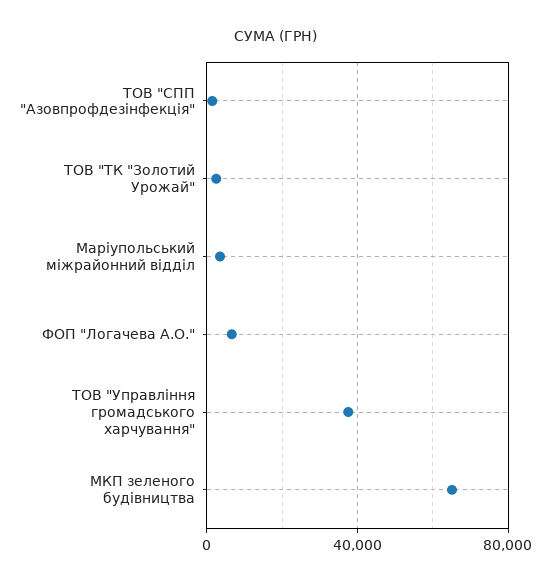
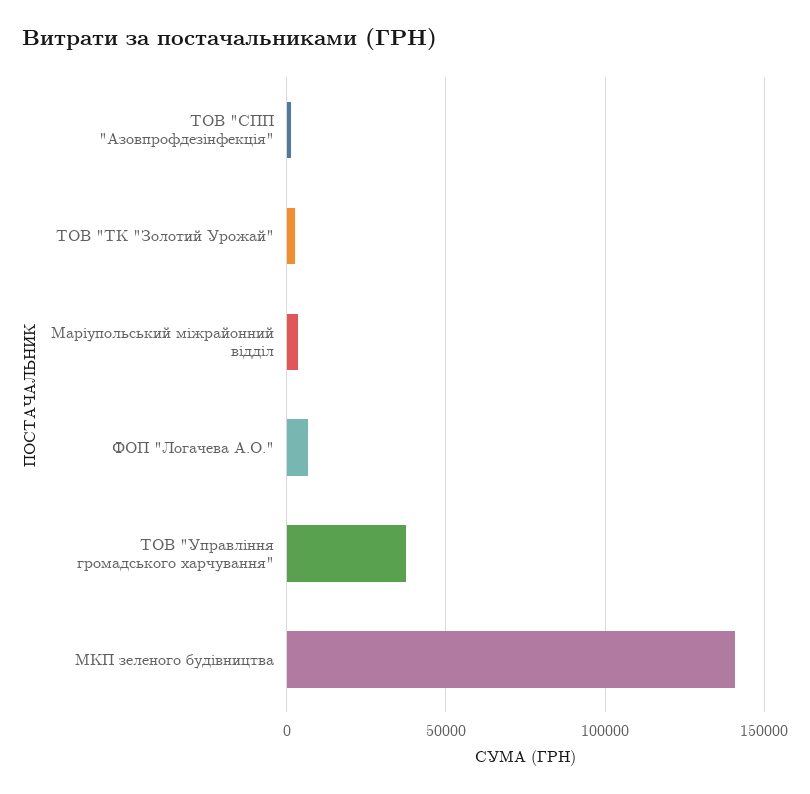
  {
    "ТОВ \"СПП \"Азовпрофдезінфекція\"": 0,
    "ТОВ \"ТК \"Золотий Урожай\"": 0,
    "Маріупольський міжрайонний відділ": 5000,
    "ФОП \"Логачева А.О.\"": 5000,
    "ТОВ \"Управління громадського харчування\"": 40000,
-   "МКП зеленого будiвництва": 65000
+   "МКП зеленого будiвництва": 140000
  }

